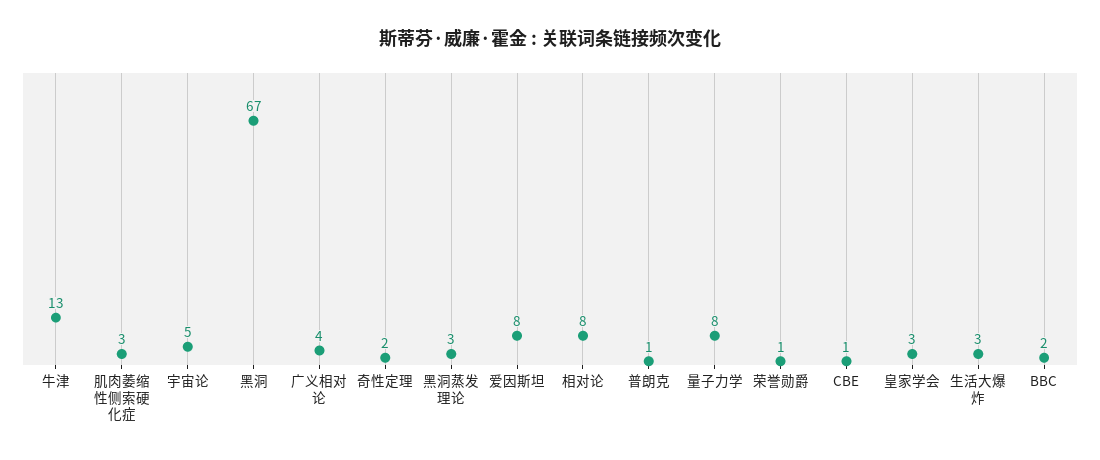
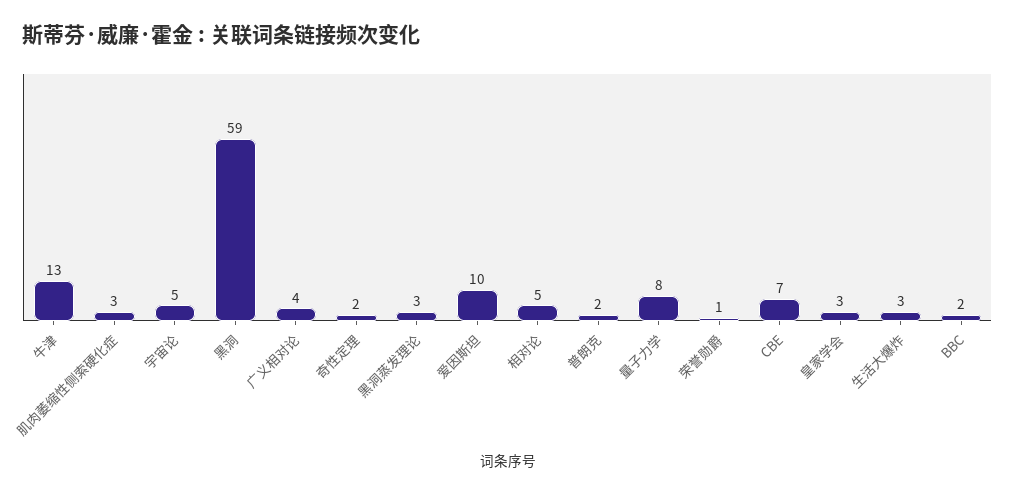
  {
    "牛津": 13,
    "肌肉萎缩性侧索硬化症": 3,
    "宇宙论": 5,
-   "黑洞": 67,
+   "黑洞": 59,
    "广义相对论": 4,
    "奇性定理": 2,
    "黑洞蒸发理论": 3,
-   "爱因斯坦": 8,
+   "爱因斯坦": 10,
-   "相对论": 8,
+   "相对论": 5,
-   "普朗克": 1,
+   "普朗克": 2,
    "量子力学": 8,
    "荣誉勋爵": 1,
-   "CBE": 1,
+   "CBE": 7,
    "皇家学会": 3,
    "生活大爆炸": 3,
    "BBC": 2
  }

